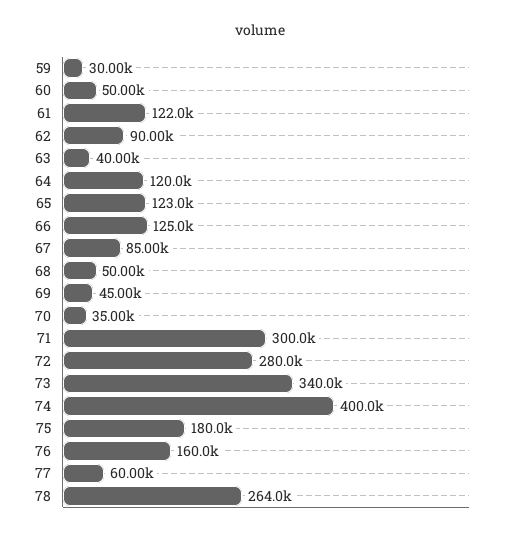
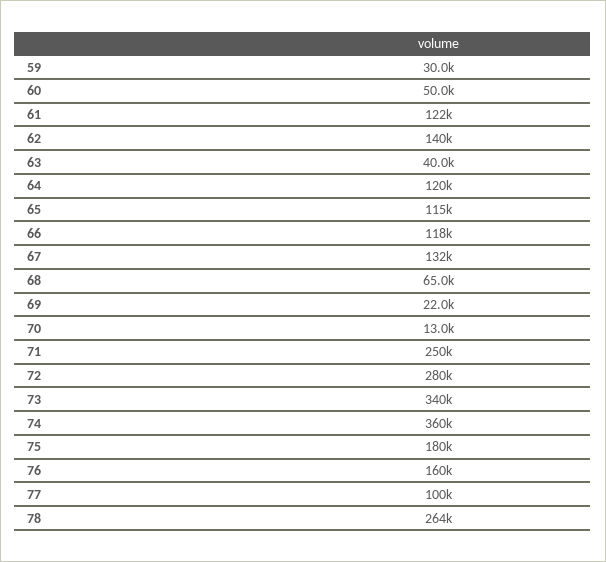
  {
    "59": 30000,
    "60": 50000,
    "61": 122000,
-   "62": 90000,
+   "62": 140000,
    "63": 40000,
    "64": 120000,
-   "65": 123000,
+   "65": 115000,
-   "66": 125000,
+   "66": 118000,
-   "67": 85000,
+   "67": 132000,
-   "68": 50000,
+   "68": 65000,
-   "69": 45000,
+   "69": 22000,
-   "70": 35000,
+   "70": 13000,
-   "71": 300000,
+   "71": 250000,
    "72": 280000,
    "73": 340000,
-   "74": 400000,
+   "74": 360000,
    "75": 180000,
    "76": 160000,
-   "77": 60000,
+   "77": 100000,
    "78": 264000
  }

